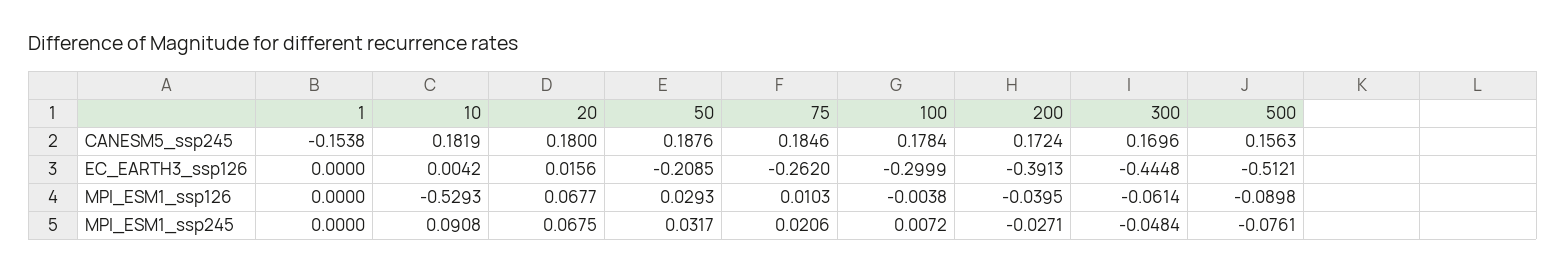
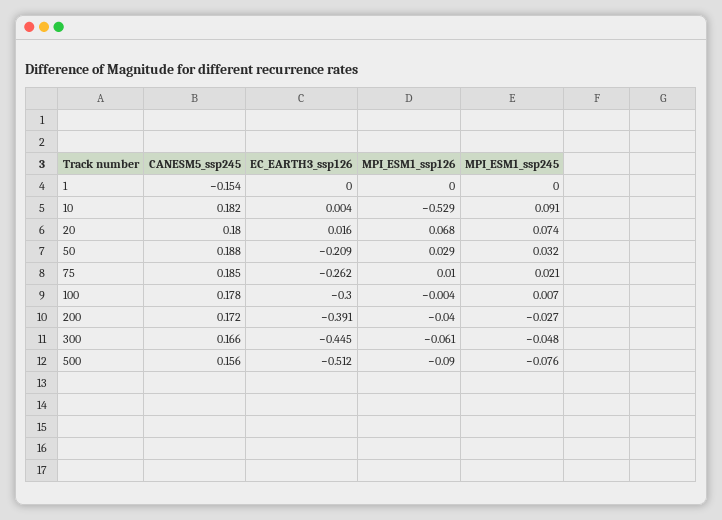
  {
    "1": {
      "CANESM5_ssp245": -0.1538,
      "EC_EARTH3_ssp126": 0,
      "MPI_ESM1_ssp126": 0,
      "MPI_ESM1_ssp245": 0
    },
    "10": {
      "CANESM5_ssp245": 0.1819,
      "EC_EARTH3_ssp126": 0.0042,
      "MPI_ESM1_ssp126": -0.5293,
      "MPI_ESM1_ssp245": 0.0908
    },
    "20": {
      "CANESM5_ssp245": 0.18,
      "EC_EARTH3_ssp126": 0.0156,
      "MPI_ESM1_ssp126": 0.0677,
-     "MPI_ESM1_ssp245": 0.0675
+     "MPI_ESM1_ssp245": 0.074
    },
    "50": {
      "CANESM5_ssp245": 0.1876,
      "EC_EARTH3_ssp126": -0.2085,
      "MPI_ESM1_ssp126": 0.0293,
      "MPI_ESM1_ssp245": 0.0317
    },
    "75": {
      "CANESM5_ssp245": 0.1846,
      "EC_EARTH3_ssp126": -0.262,
      "MPI_ESM1_ssp126": 0.0103,
      "MPI_ESM1_ssp245": 0.0206
    },
    "100": {
      "CANESM5_ssp245": 0.1784,
      "EC_EARTH3_ssp126": -0.2999,
      "MPI_ESM1_ssp126": -0.0038,
      "MPI_ESM1_ssp245": 0.0072
    },
    "200": {
      "CANESM5_ssp245": 0.1724,
      "EC_EARTH3_ssp126": -0.3913,
      "MPI_ESM1_ssp126": -0.0395,
      "MPI_ESM1_ssp245": -0.0271
    },
    "300": {
-     "CANESM5_ssp245": 0.1696,
+     "CANESM5_ssp245": 0.166,
      "EC_EARTH3_ssp126": -0.4448,
      "MPI_ESM1_ssp126": -0.0614,
      "MPI_ESM1_ssp245": -0.0484
    },
    "500": {
      "CANESM5_ssp245": 0.1563,
      "EC_EARTH3_ssp126": -0.5121,
      "MPI_ESM1_ssp126": -0.0898,
      "MPI_ESM1_ssp245": -0.0761
    }
  }

